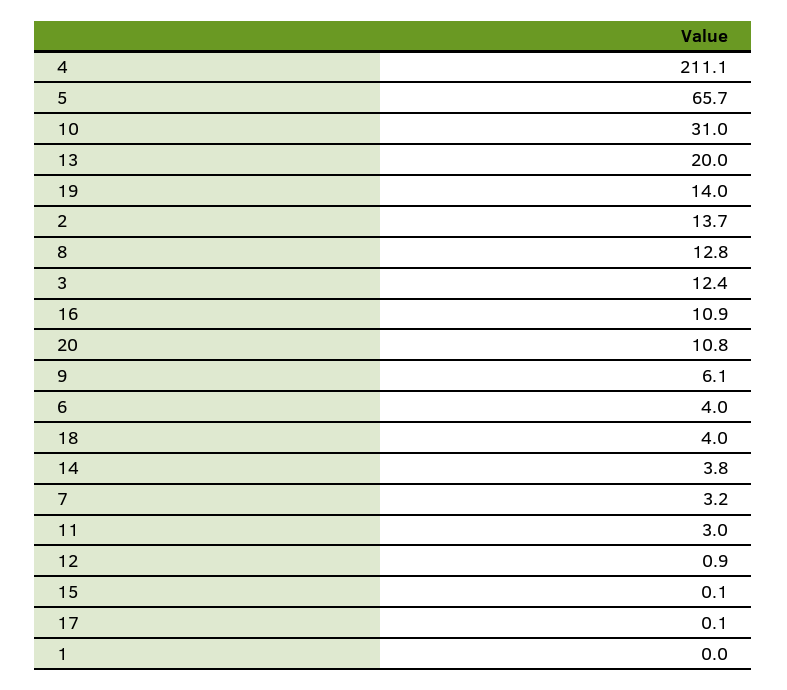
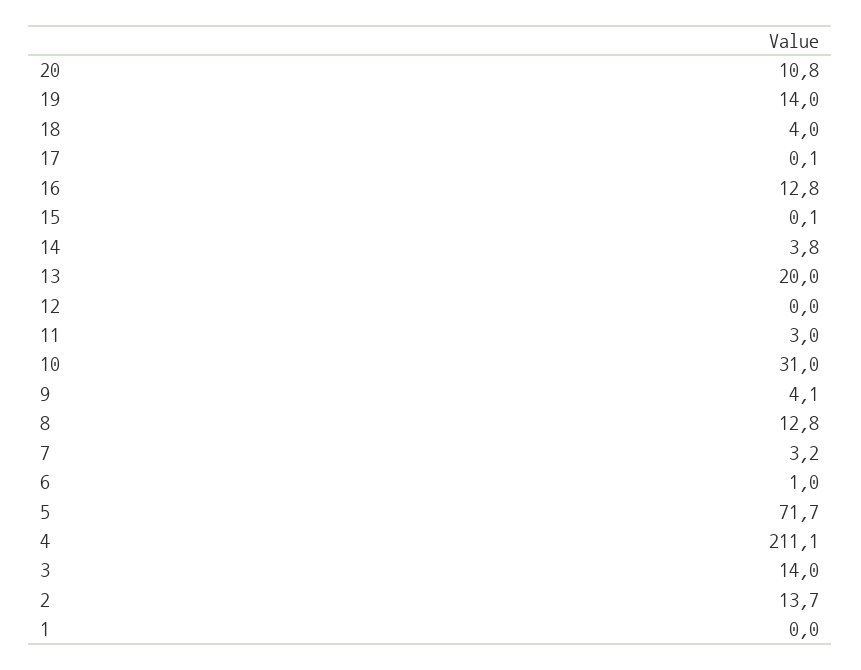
  {
    "4": 211.1,
-   "5": 65.7,
+   "5": 71.7,
    "10": 31,
    "13": 20,
    "19": 14,
    "2": 13.7,
    "8": 12.8,
-   "3": 12.4,
+   "3": 14,
-   "16": 10.9,
+   "16": 12.8,
    "20": 10.8,
-   "9": 6.1,
+   "9": 4.1,
-   "6": 4,
+   "6": 1,
    "18": 4,
    "14": 3.8,
    "7": 3.2,
    "11": 3,
-   "12": 0.9,
+   "12": 0,
    "15": 0.1,
    "17": 0.1,
    "1": 0
  }

